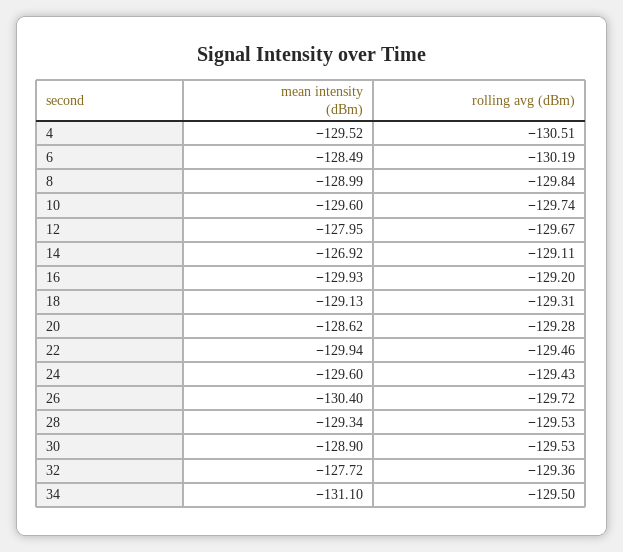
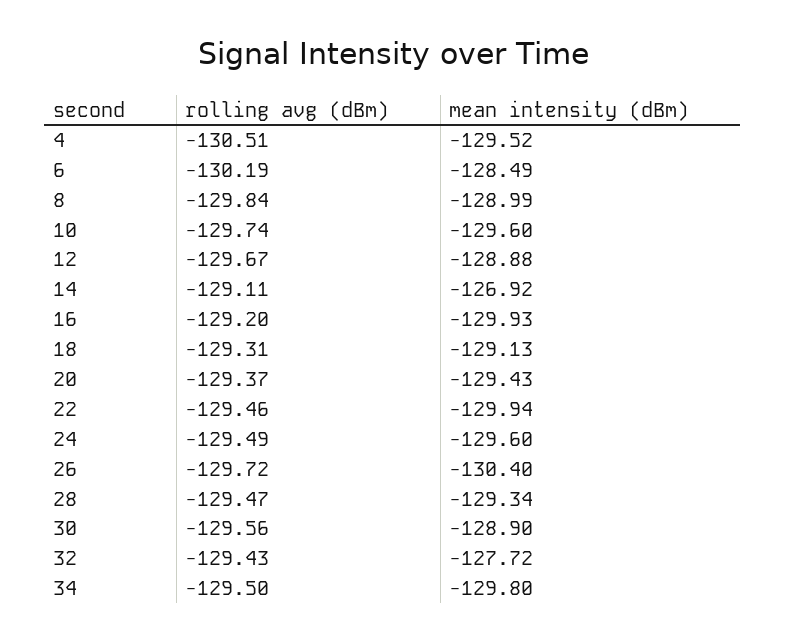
  {
    "mean intensity (dBm)": {
      "4": -129.52,
      "6": -128.49,
      "8": -128.99,
      "10": -129.6,
-     "12": -127.95,
+     "12": -128.88,
      "14": -126.92,
      "16": -129.93,
      "18": -129.13,
-     "20": -128.62,
+     "20": -129.43,
      "22": -129.94,
      "24": -129.6,
      "26": -130.4,
      "28": -129.34,
      "30": -128.9,
      "32": -127.72,
-     "34": -131.1
+     "34": -129.8
    },
    "rolling avg (dBm)": {
      "4": -130.51,
      "6": -130.19,
      "8": -129.84,
      "10": -129.74,
      "12": -129.67,
      "14": -129.11,
      "16": -129.2,
      "18": -129.31,
-     "20": -129.28,
+     "20": -129.37,
      "22": -129.46,
-     "24": -129.43,
+     "24": -129.49,
      "26": -129.72,
-     "28": -129.53,
+     "28": -129.47,
-     "30": -129.53,
+     "30": -129.56,
-     "32": -129.36,
+     "32": -129.43,
      "34": -129.5
    }
  }

